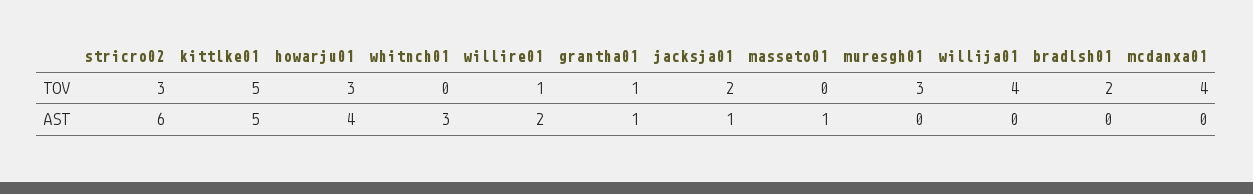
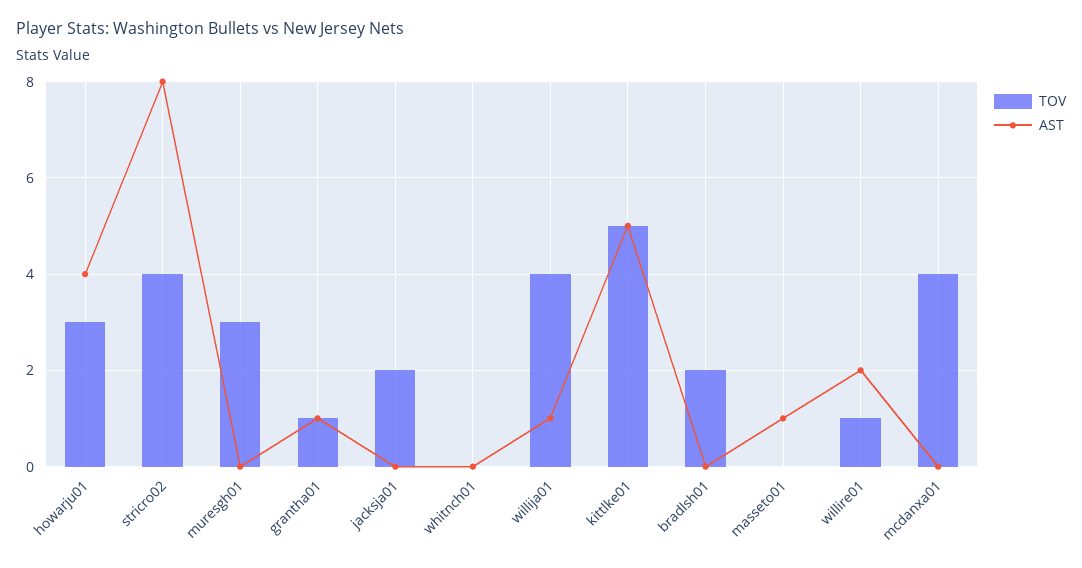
  {
    "TOV": {
-     "stricro02": 3,
+     "stricro02": 4,
      "kittlke01": 5,
      "howarju01": 3,
      "whitnch01": 0,
      "willire01": 1,
      "grantha01": 1,
      "jacksja01": 2,
      "masseto01": 0,
      "muresgh01": 3,
      "willija01": 4,
      "bradlsh01": 2,
      "mcdanxa01": 4
    },
    "AST": {
-     "stricro02": 6,
+     "stricro02": 8,
      "kittlke01": 5,
      "howarju01": 4,
-     "whitnch01": 3,
+     "whitnch01": 0,
      "willire01": 2,
      "grantha01": 1,
-     "jacksja01": 1,
+     "jacksja01": 0,
      "masseto01": 1,
      "muresgh01": 0,
-     "willija01": 0,
+     "willija01": 1,
      "bradlsh01": 0,
      "mcdanxa01": 0
    }
  }

